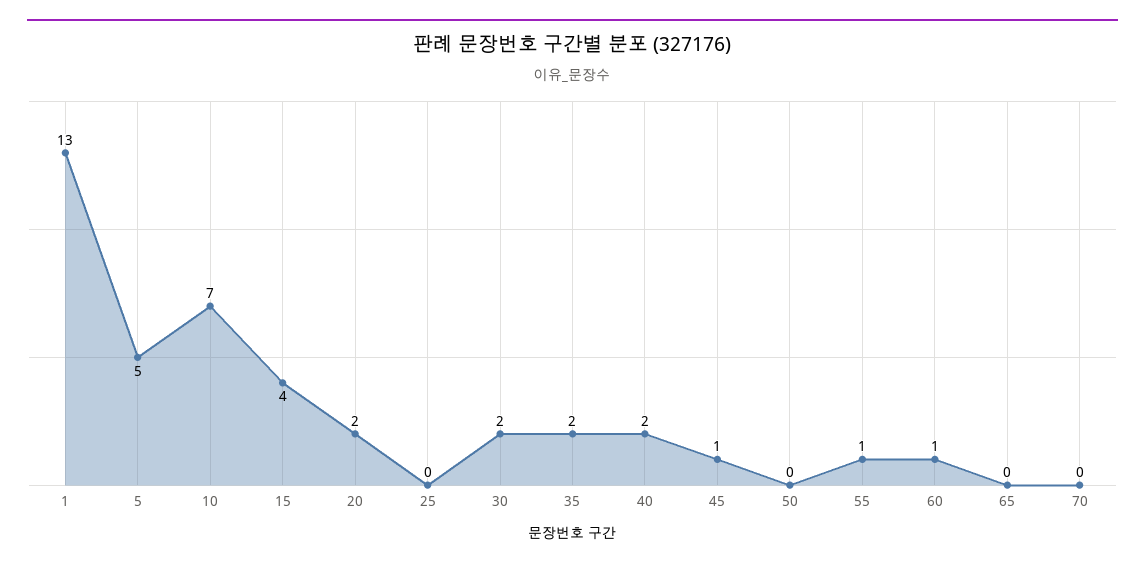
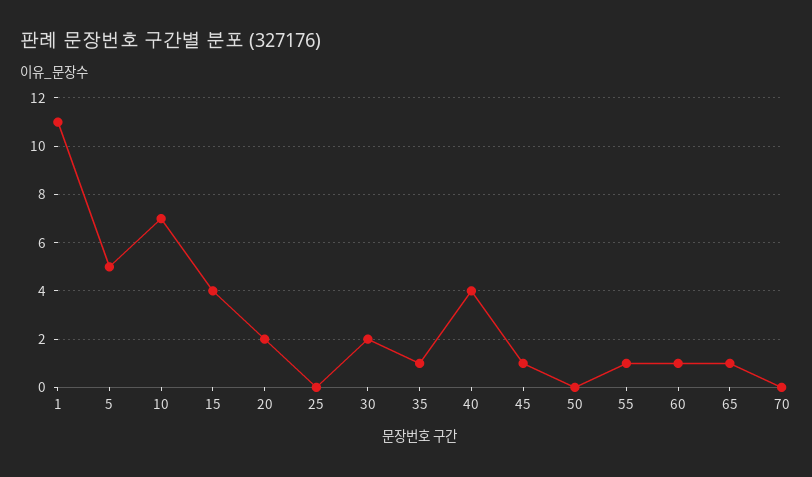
  {
-   "1": 13,
+   "1": 11,
    "5": 5,
    "10": 7,
    "15": 4,
    "20": 2,
    "25": 0,
    "30": 2,
-   "35": 2,
+   "35": 1,
-   "40": 2,
+   "40": 4,
    "45": 1,
    "50": 0,
    "55": 1,
    "60": 1,
-   "65": 0,
+   "65": 1,
    "70": 0
  }

